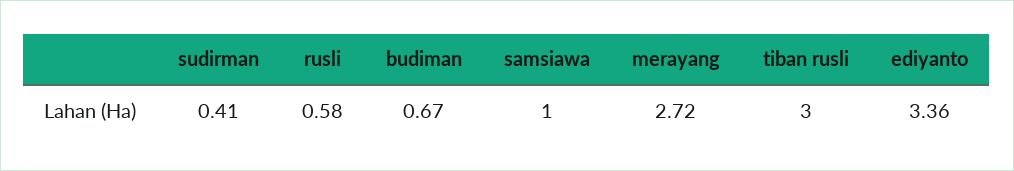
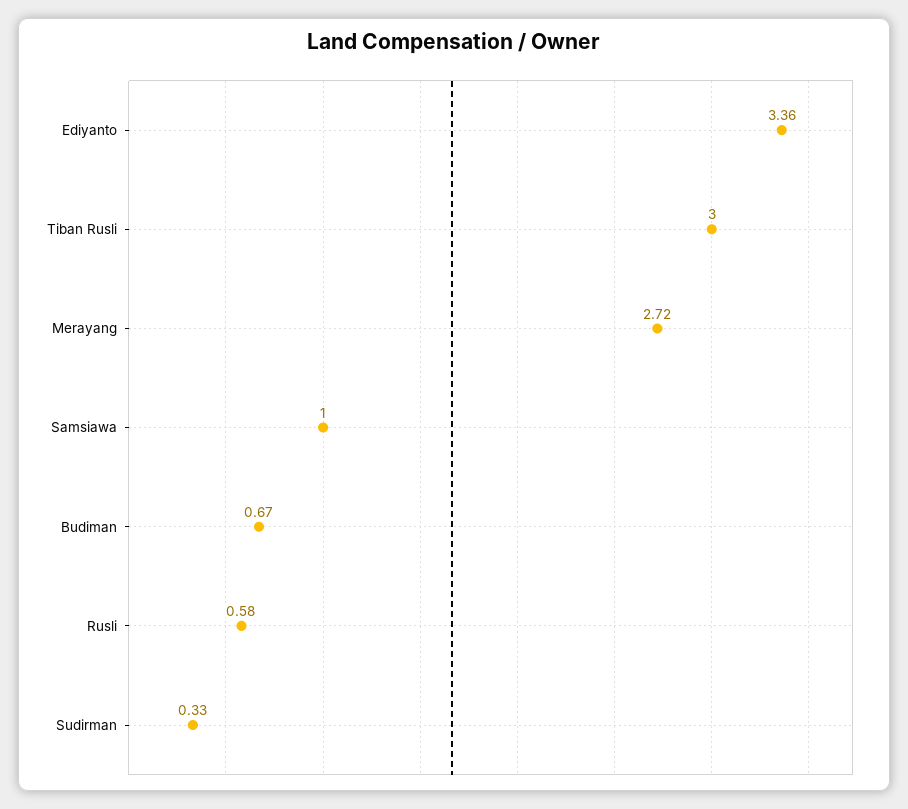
  {
-   "sudirman": 0.41,
+   "sudirman": 0.33,
    "rusli": 0.58,
    "budiman": 0.67,
    "samsiawa": 1,
    "merayang": 2.72,
    "tiban rusli": 3,
    "ediyanto": 3.36
  }

